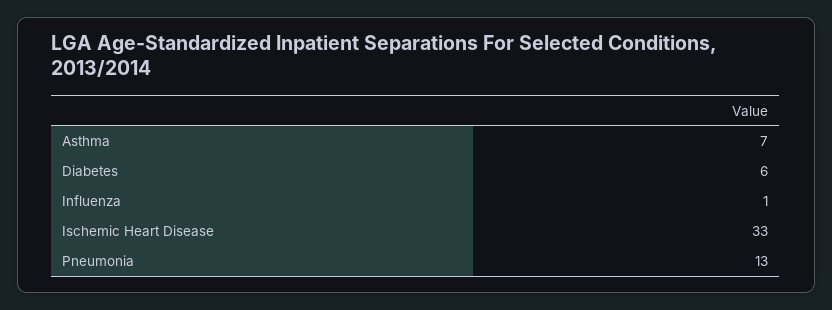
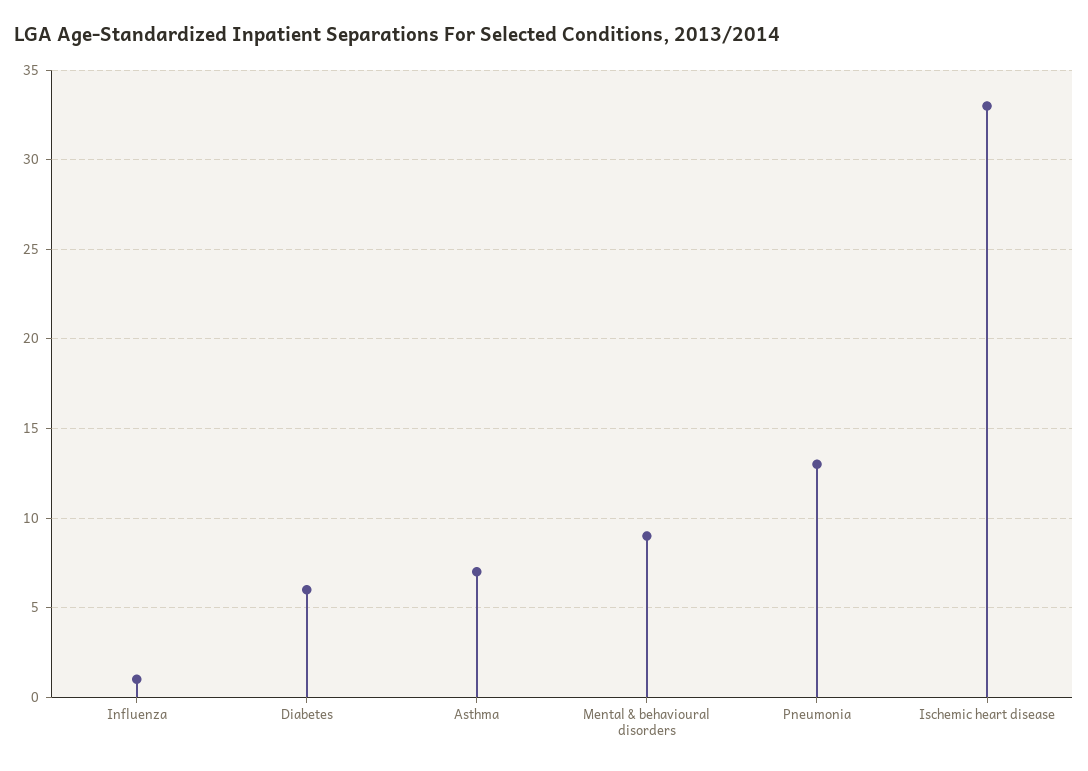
  {
    "Asthma": 7,
    "Diabetes": 6,
    "Influenza": 1,
    "Ischemic Heart Disease": 33,
-   "Pneumonia": 13
+   "Pneumonia": 13,
+   "Mental & behavioural disorders": 9
  }

